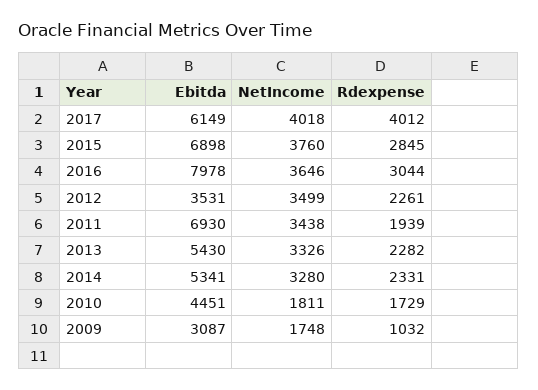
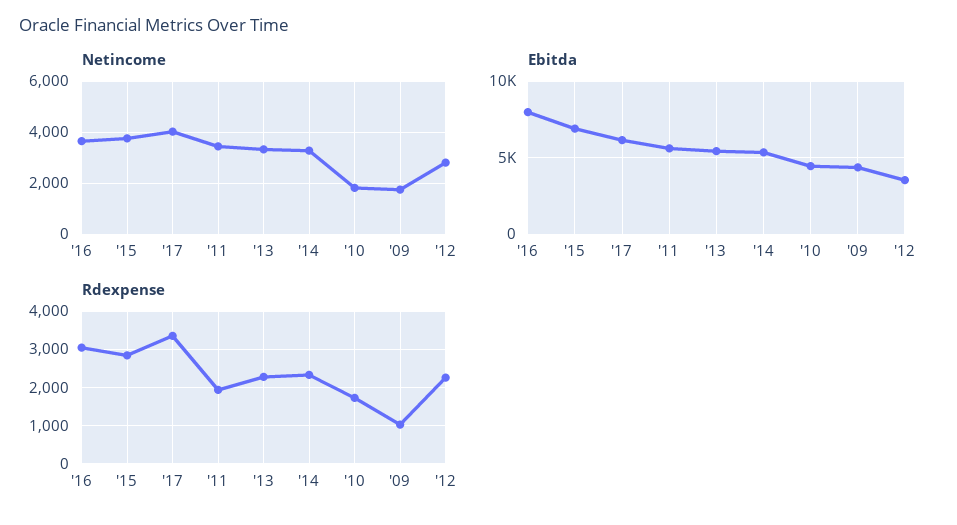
  {
    "Ebitda": {
      "2017": 6149,
      "2015": 6898,
      "2016": 7978,
      "2012": 3531,
-     "2011": 6930,
+     "2011": 5500,
      "2013": 5430,
      "2014": 5341,
      "2010": 4451,
-     "2009": 3087
+     "2009": 4500
    },
    "NetIncome": {
      "2017": 4018,
      "2015": 3760,
      "2016": 3646,
-     "2012": 3499,
+     "2012": 2750,
      "2011": 3438,
      "2013": 3326,
      "2014": 3280,
      "2010": 1811,
      "2009": 1748
    },
    "Rdexpense": {
-     "2017": 4012,
+     "2017": 3400,
      "2015": 2845,
      "2016": 3044,
      "2012": 2261,
      "2011": 1939,
      "2013": 2282,
      "2014": 2331,
      "2010": 1729,
      "2009": 1032
    }
  }

